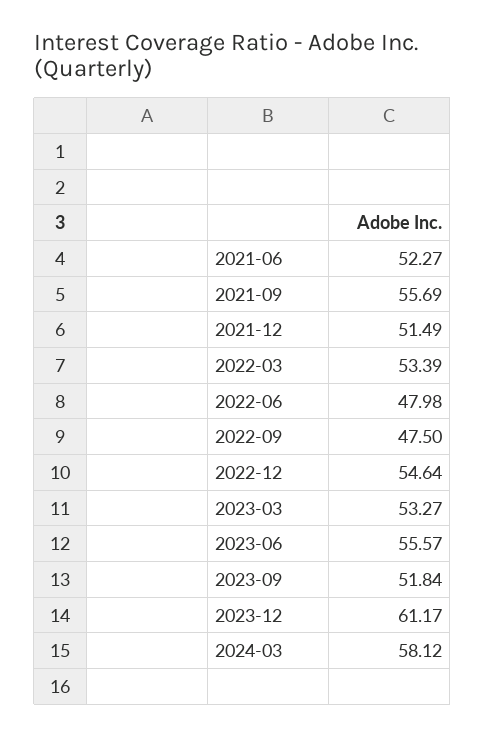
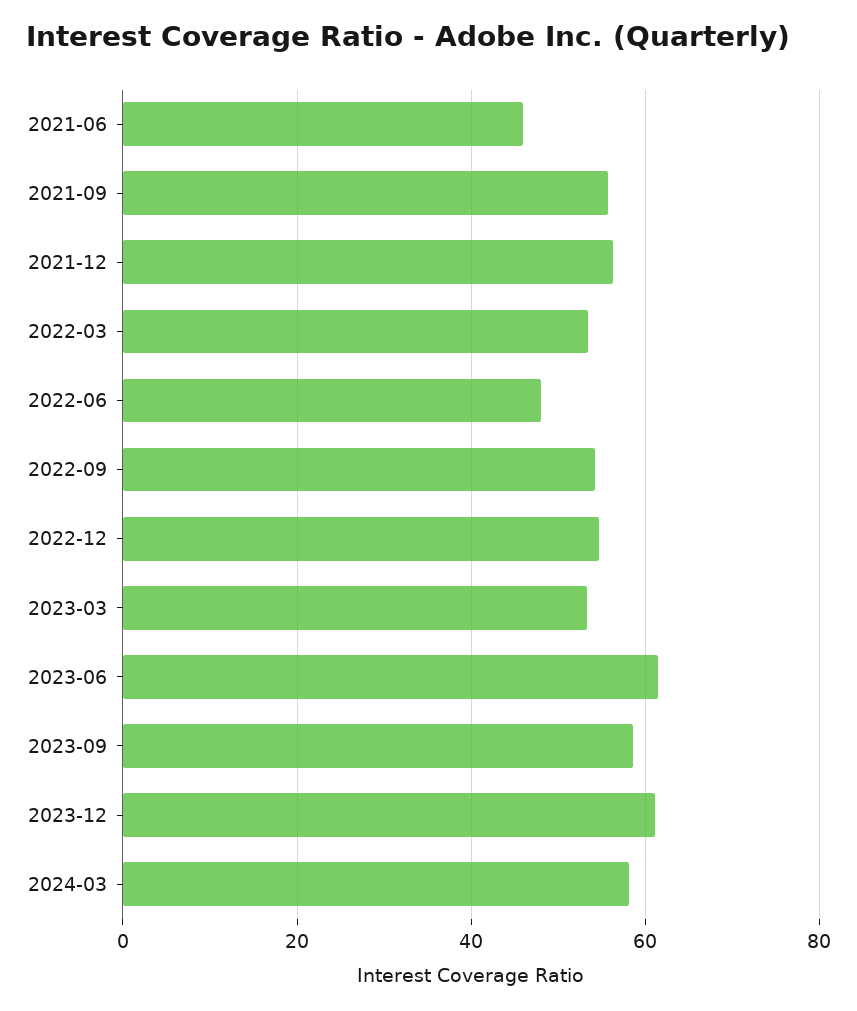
  {
-   "2021-06": 52.27,
+   "2021-06": 46,
    "2021-09": 55.69,
-   "2021-12": 51.49,
+   "2021-12": 56,
    "2022-03": 53.39,
    "2022-06": 47.98,
-   "2022-09": 47.5,
+   "2022-09": 54,
    "2022-12": 54.64,
    "2023-03": 53.27,
-   "2023-06": 55.57,
+   "2023-06": 62,
-   "2023-09": 51.84,
+   "2023-09": 58,
    "2023-12": 61.17,
    "2024-03": 58.12
  }

